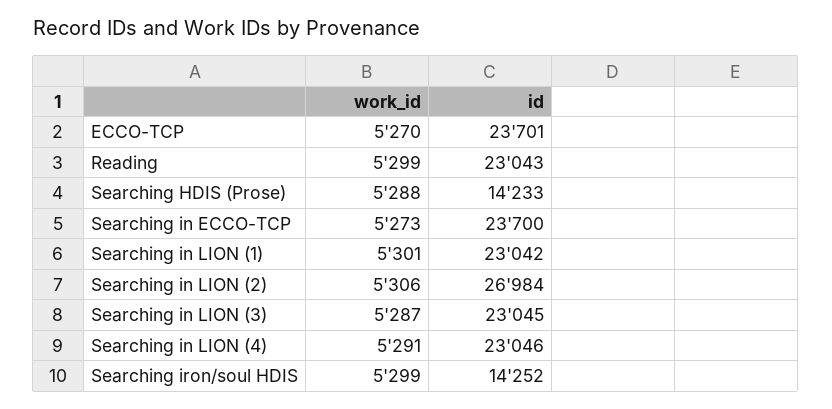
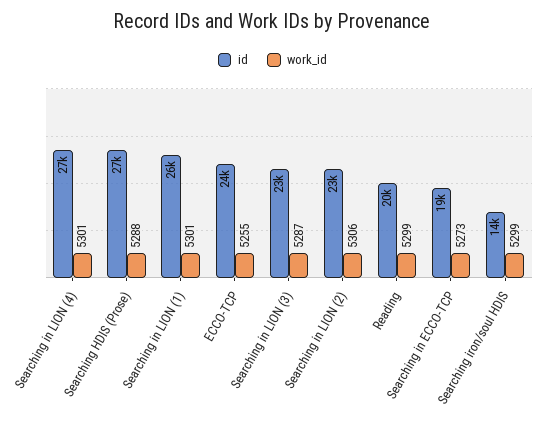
  {
    "work_id": {
-     "ECCO-TCP": 5270,
+     "ECCO-TCP": 5255,
      "Reading": 5299,
      "Searching HDIS (Prose)": 5288,
      "Searching in ECCO-TCP": 5273,
      "Searching in LION (1)": 5301,
      "Searching in LION (2)": 5306,
      "Searching in LION (3)": 5287,
-     "Searching in LION (4)": 5291,
+     "Searching in LION (4)": 5301,
      "Searching iron/soul HDIS": 5299
    },
    "id": {
      "ECCO-TCP": 23701,
-     "Reading": 23043,
+     "Reading": 20000,
-     "Searching HDIS (Prose)": 14233,
+     "Searching HDIS (Prose)": 27000,
-     "Searching in ECCO-TCP": 23700,
+     "Searching in ECCO-TCP": 19000,
-     "Searching in LION (1)": 23042,
+     "Searching in LION (1)": 26000,
-     "Searching in LION (2)": 26984,
+     "Searching in LION (2)": 23000,
      "Searching in LION (3)": 23045,
-     "Searching in LION (4)": 23046,
+     "Searching in LION (4)": 27000,
      "Searching iron/soul HDIS": 14252
    }
  }

